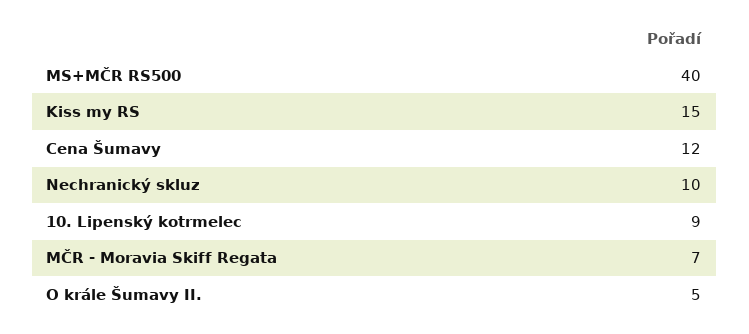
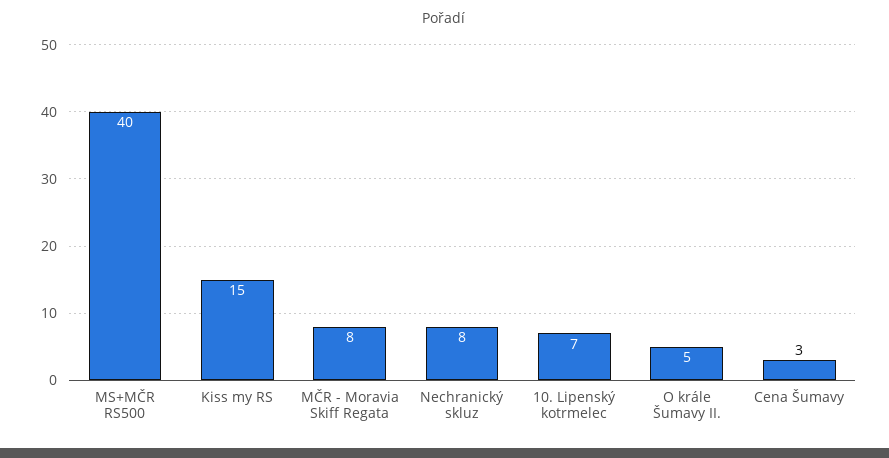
  {
    "MS+MČR RS500": 40,
    "Kiss my RS": 15,
-   "Cena Šumavy": 12,
+   "Cena Šumavy": 3,
-   "Nechranický skluz": 10,
+   "Nechranický skluz": 8,
-   "10. Lipenský kotrmelec": 9,
+   "10. Lipenský kotrmelec": 7,
-   "MČR - Moravia Skiff Regata": 7,
+   "MČR - Moravia Skiff Regata": 8,
    "O krále Šumavy II.": 5
  }

